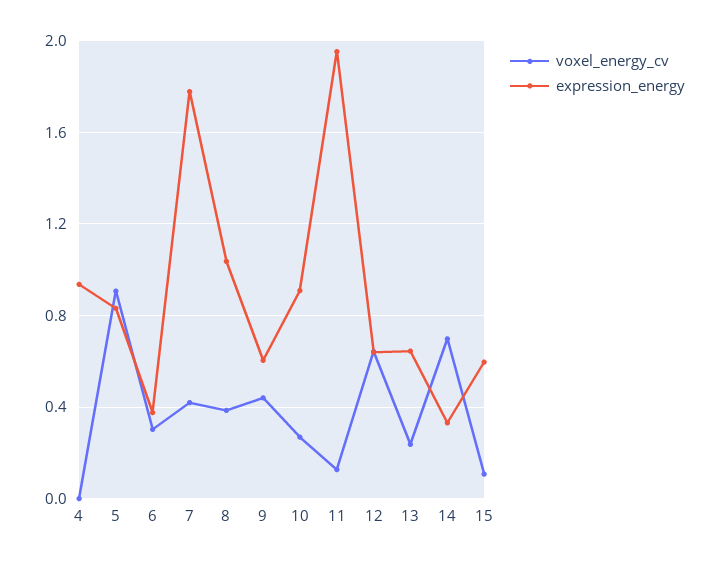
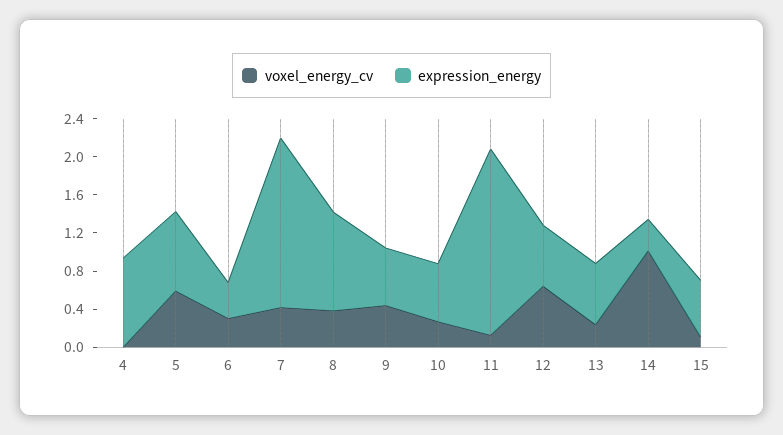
  {
    "voxel_energy_cv": {
      "4": 0,
-     "5": 0.9,
+     "5": 0.6,
      "6": 0.3,
      "7": 0.4,
      "8": 0.4,
      "9": 0.45,
      "10": 0.25,
      "11": 0.15,
      "12": 0.65,
      "13": 0.25,
-     "14": 0.7,
+     "14": 1,
      "15": 0.1
    },
    "expression_energy": {
      "4": 0.95,
      "5": 0.85,
      "6": 0.4,
      "7": 1.8,
      "8": 1.05,
      "9": 0.6,
-     "10": 0.9,
+     "10": 0.6,
      "11": 1.95,
      "12": 0.65,
      "13": 0.65,
      "14": 0.35,
      "15": 0.6
    }
  }

